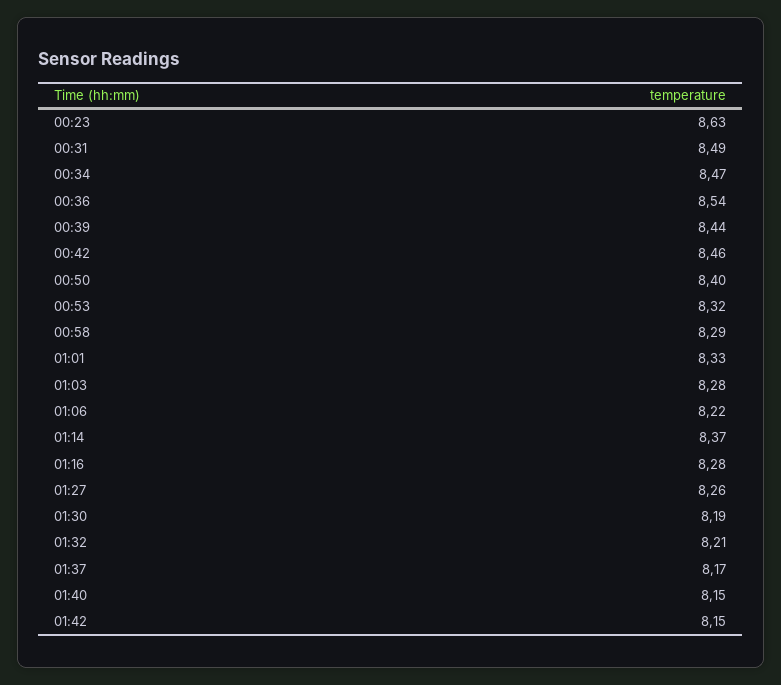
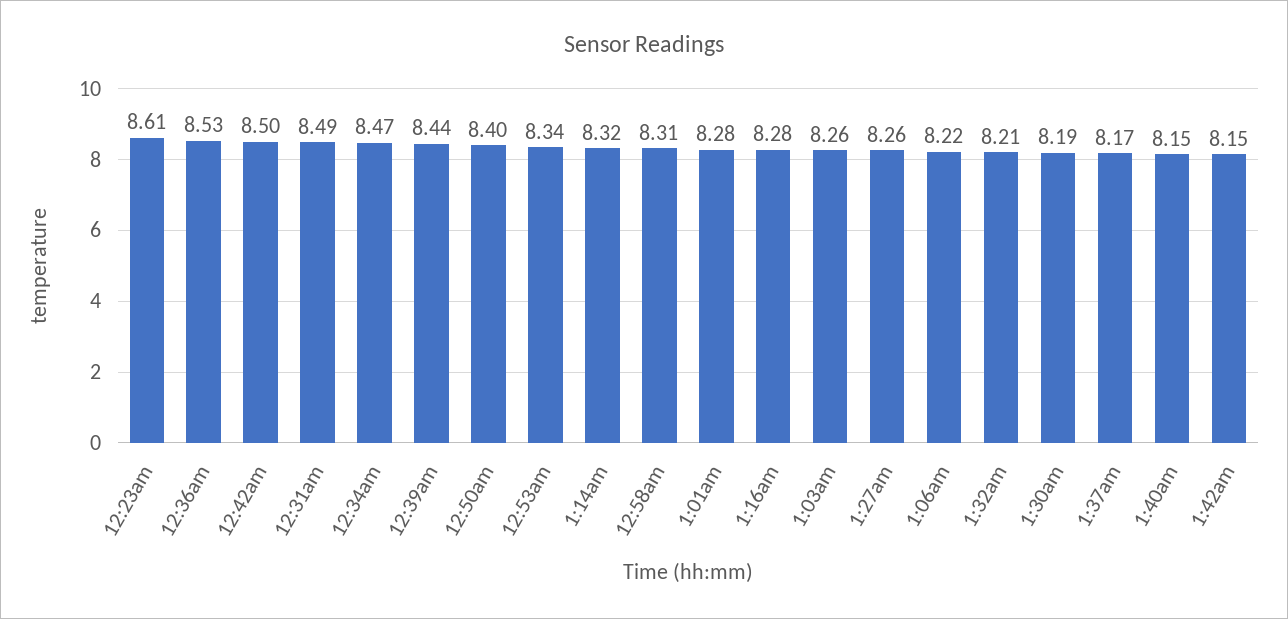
  {
-   "00:23": 8.63,
+   "00:23": 8.61,
    "00:31": 8.49,
    "00:34": 8.47,
-   "00:36": 8.54,
+   "00:36": 8.53,
    "00:39": 8.44,
-   "00:42": 8.46,
+   "00:42": 8.5,
    "00:50": 8.4,
-   "00:53": 8.32,
+   "00:53": 8.34,
-   "00:58": 8.29,
+   "00:58": 8.31,
-   "01:01": 8.33,
+   "01:01": 8.28,
-   "01:03": 8.28,
+   "01:03": 8.26,
    "01:06": 8.22,
-   "01:14": 8.37,
+   "01:14": 8.32,
    "01:16": 8.28,
    "01:27": 8.26,
    "01:30": 8.19,
    "01:32": 8.21,
    "01:37": 8.17,
    "01:40": 8.15,
    "01:42": 8.15
  }

